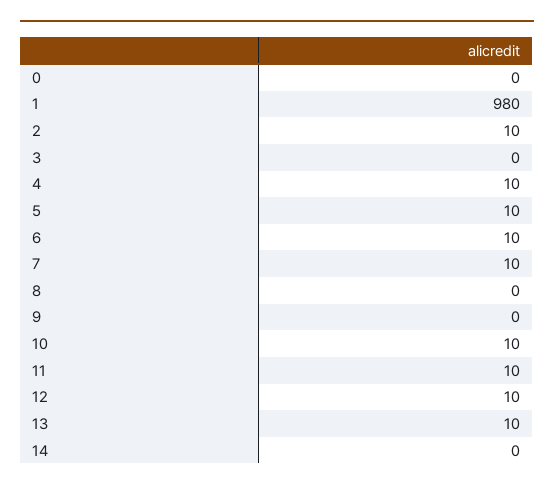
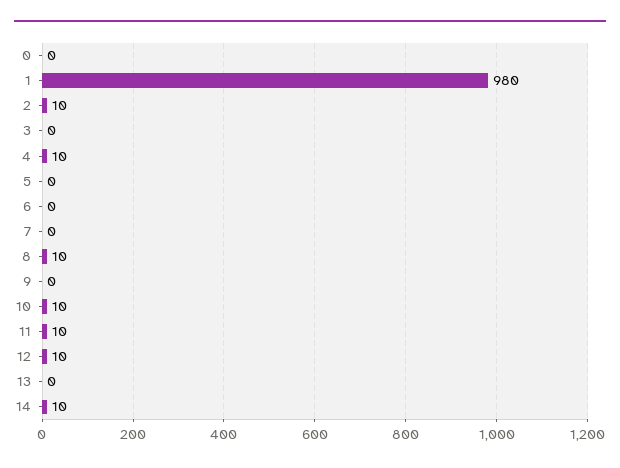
  {
    "0": 0,
    "1": 980,
    "2": 10,
    "3": 0,
    "4": 10,
-   "5": 10,
+   "5": 0,
-   "6": 10,
+   "6": 0,
-   "7": 10,
+   "7": 0,
-   "8": 0,
+   "8": 10,
    "9": 0,
    "10": 10,
    "11": 10,
    "12": 10,
-   "13": 10,
+   "13": 0,
-   "14": 0
+   "14": 10
  }

